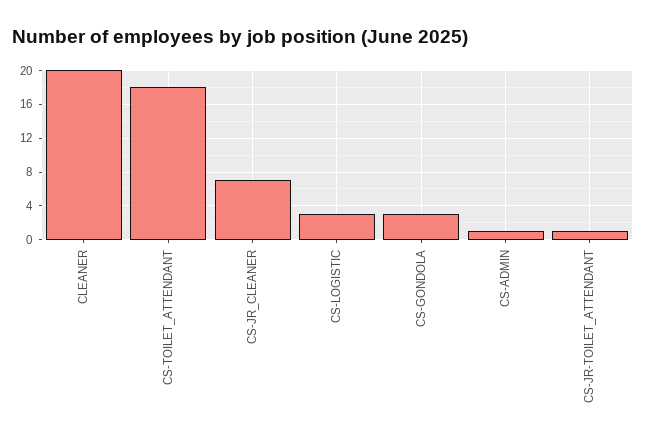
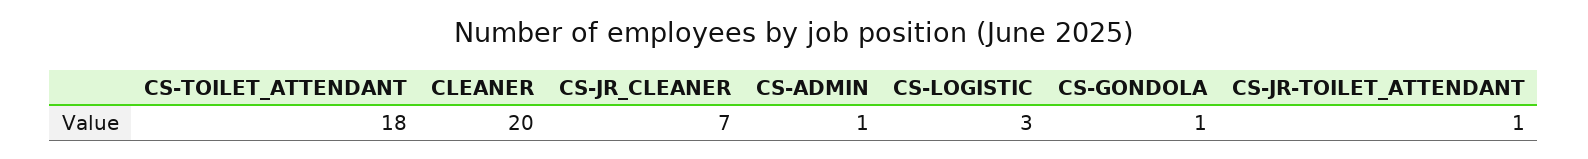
  {
    "CLEANER": 20,
    "CS-TOILET_ATTENDANT": 18,
    "CS-JR_CLEANER": 7,
    "CS-LOGISTIC": 3,
-   "CS-GONDOLA": 3,
+   "CS-GONDOLA": 1,
    "CS-ADMIN": 1,
    "CS-JR-TOILET_ATTENDANT": 1
  }

